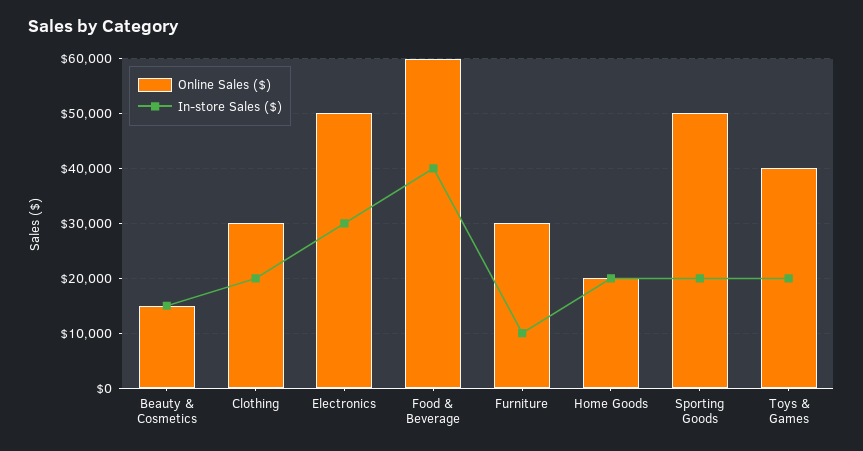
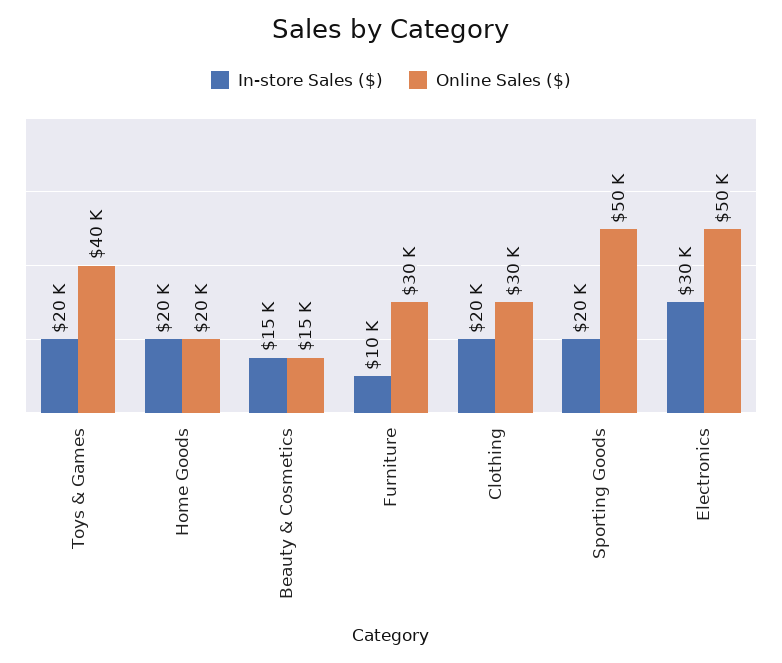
  {
    "Online Sales ($)": {
      "Beauty & Cosmetics": 15000,
      "Clothing": 30000,
      "Electronics": 50000,
-     "Food & Beverage": 60000,
      "Furniture": 30000,
      "Home Goods": 20000,
      "Sporting Goods": 50000,
      "Toys & Games": 40000
    },
    "In-store Sales ($)": {
      "Beauty & Cosmetics": 15000,
      "Clothing": 20000,
      "Electronics": 30000,
-     "Food & Beverage": 40000,
      "Furniture": 10000,
      "Home Goods": 20000,
      "Sporting Goods": 20000,
      "Toys & Games": 20000
    }
  }

